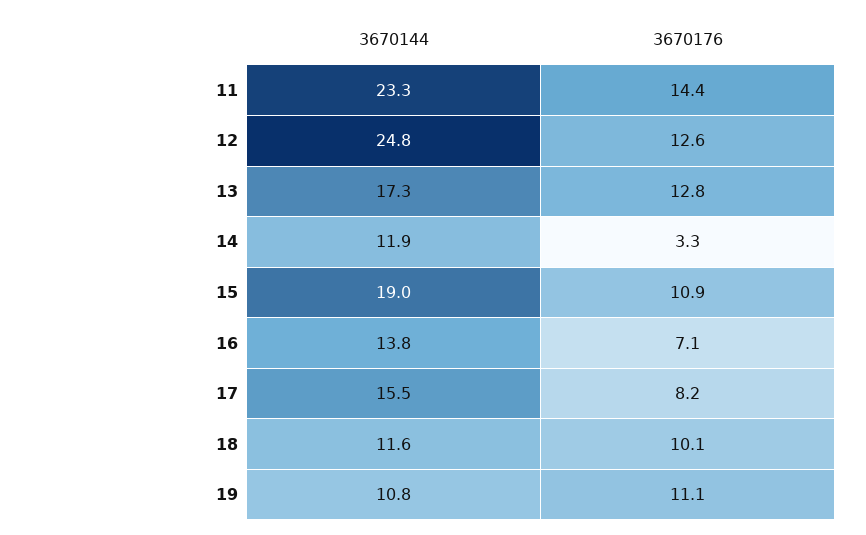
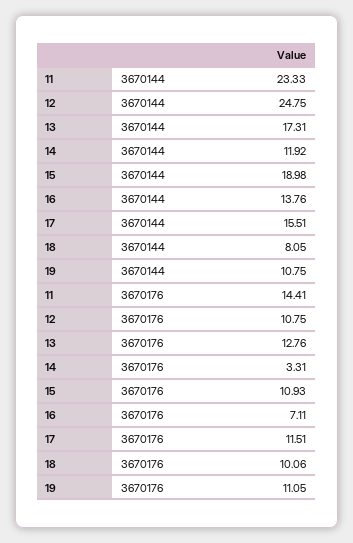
  {
    "3670144": {
      "11": 23.33,
      "12": 24.75,
      "13": 17.31,
      "14": 11.92,
      "15": 18.98,
      "16": 13.76,
      "17": 15.51,
-     "18": 11.6,
+     "18": 8.05,
      "19": 10.75
    },
    "3670176": {
      "11": 14.41,
-     "12": 12.6,
+     "12": 10.75,
      "13": 12.76,
      "14": 3.31,
      "15": 10.93,
      "16": 7.11,
-     "17": 8.2,
+     "17": 11.51,
      "18": 10.06,
      "19": 11.05
    }
  }

